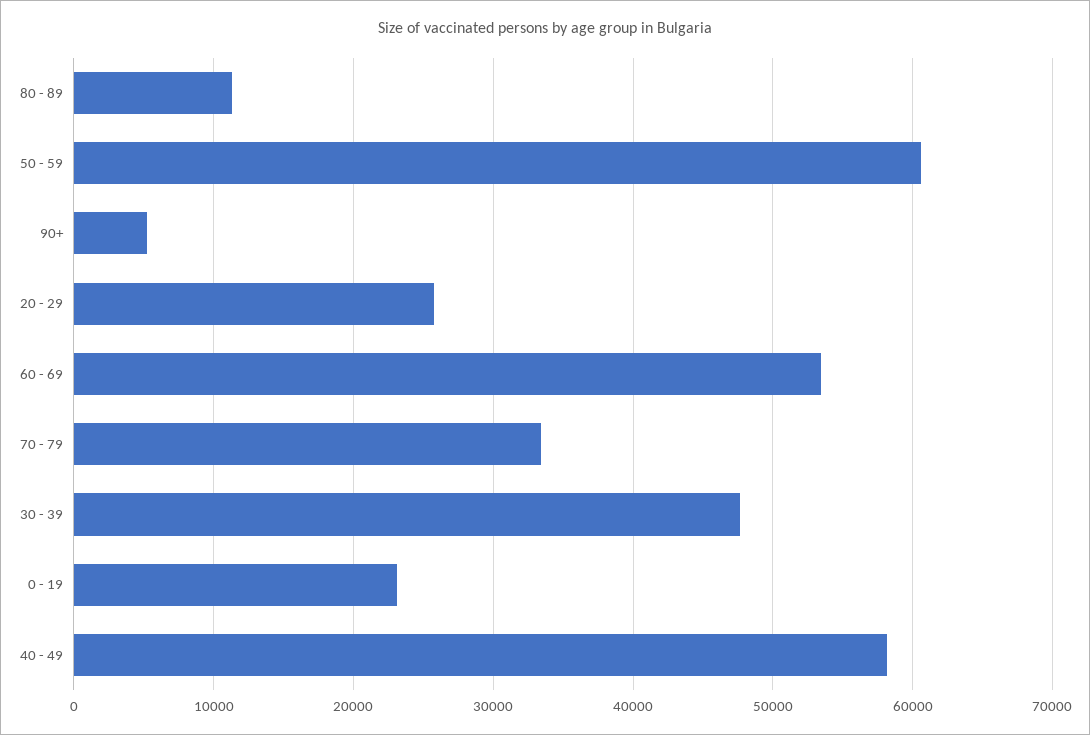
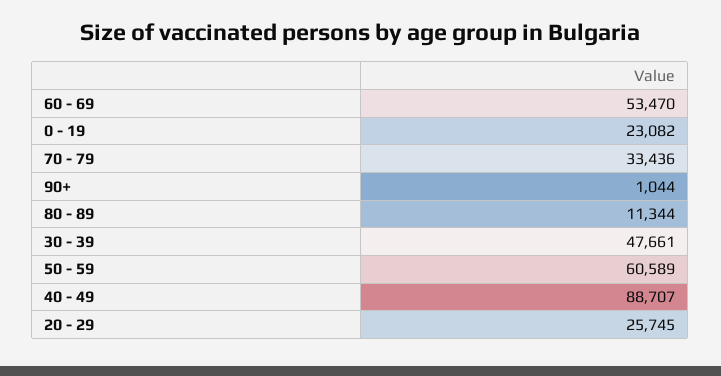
  {
    "80 - 89": 11344,
    "50 - 59": 60589,
-   "90+": 5000,
+   "90+": 1044,
    "20 - 29": 25745,
    "60 - 69": 53470,
    "70 - 79": 33436,
    "30 - 39": 47661,
    "0 - 19": 23082,
-   "40 - 49": 58000
+   "40 - 49": 88707
  }

